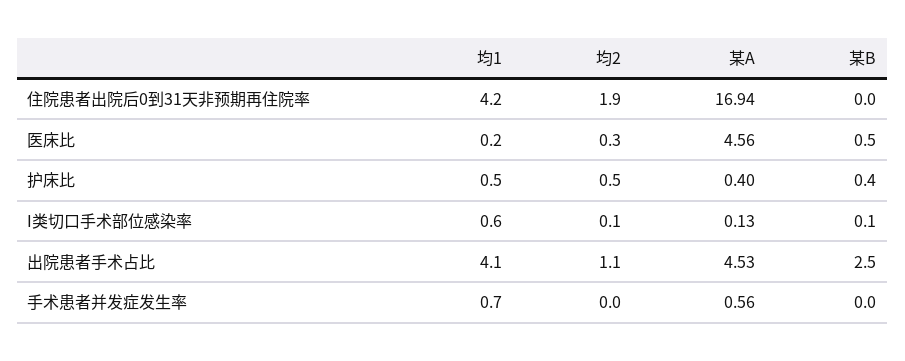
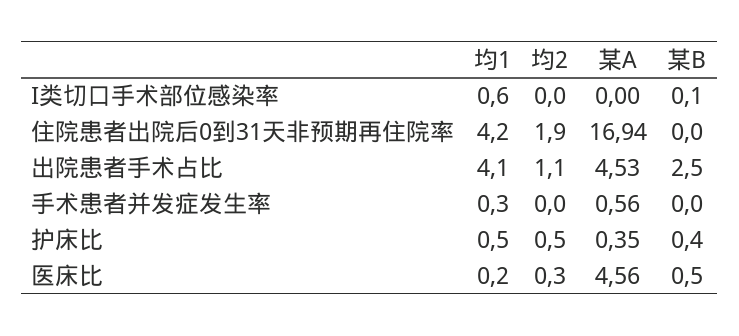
  {
    "均1": {
      "住院患者出院后0到31天非预期再住院率": 4.2,
      "医床比": 0.2,
      "护床比": 0.5,
      "I类切口手术部位感染率": 0.6,
      "出院患者手术占比": 4.1,
-     "手术患者并发症发生率": 0.7
+     "手术患者并发症发生率": 0.3
    },
    "均2": {
      "住院患者出院后0到31天非预期再住院率": 1.9,
      "医床比": 0.3,
      "护床比": 0.5,
-     "I类切口手术部位感染率": 0.1,
+     "I类切口手术部位感染率": 0,
      "出院患者手术占比": 1.1,
      "手术患者并发症发生率": 0
    },
    "某A": {
      "住院患者出院后0到31天非预期再住院率": 16.94,
      "医床比": 4.56,
-     "护床比": 0.4,
+     "护床比": 0.35,
-     "I类切口手术部位感染率": 0.13,
+     "I类切口手术部位感染率": 0,
      "出院患者手术占比": 4.53,
      "手术患者并发症发生率": 0.56
    },
    "某B": {
      "住院患者出院后0到31天非预期再住院率": 0,
      "医床比": 0.5,
      "护床比": 0.4,
      "I类切口手术部位感染率": 0.1,
      "出院患者手术占比": 2.5,
      "手术患者并发症发生率": 0
    }
  }

